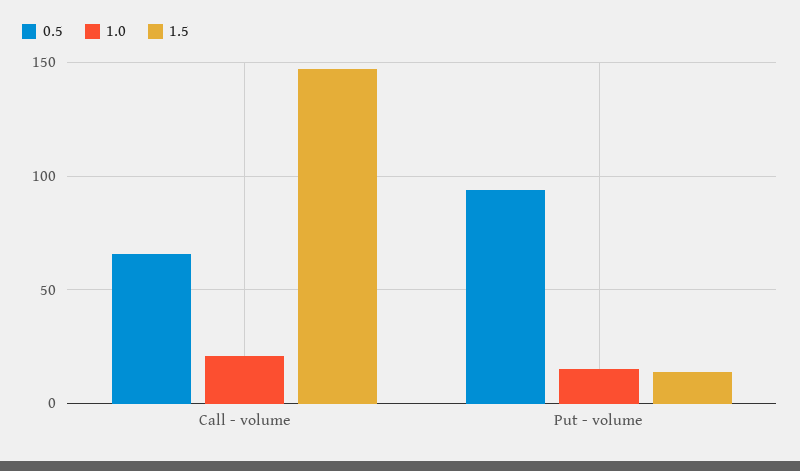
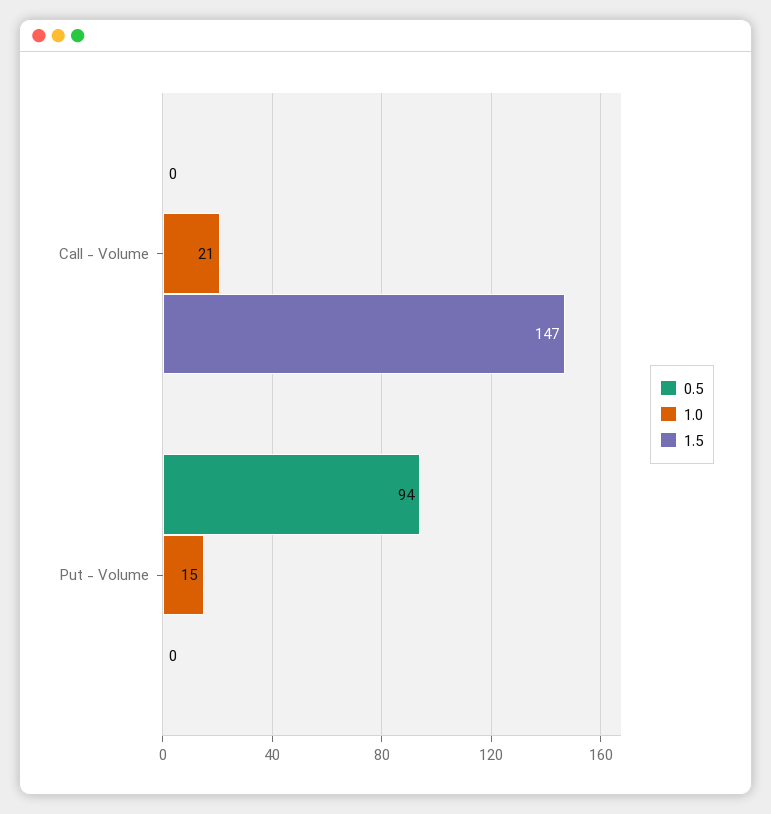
  {
    "0.5": {
-     "Call - volume": 65,
+     "Call - volume": 0,
      "Put - volume": 94
    },
    "1.0": {
      "Call - volume": 21,
      "Put - volume": 15
    },
    "1.5": {
      "Call - volume": 147,
-     "Put - volume": 15
+     "Put - volume": 0
    }
  }

